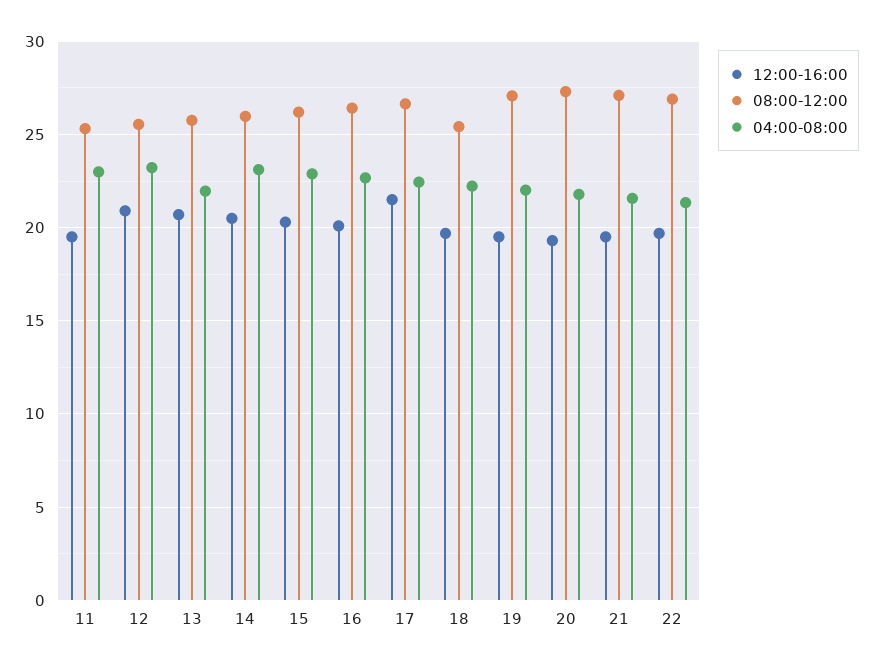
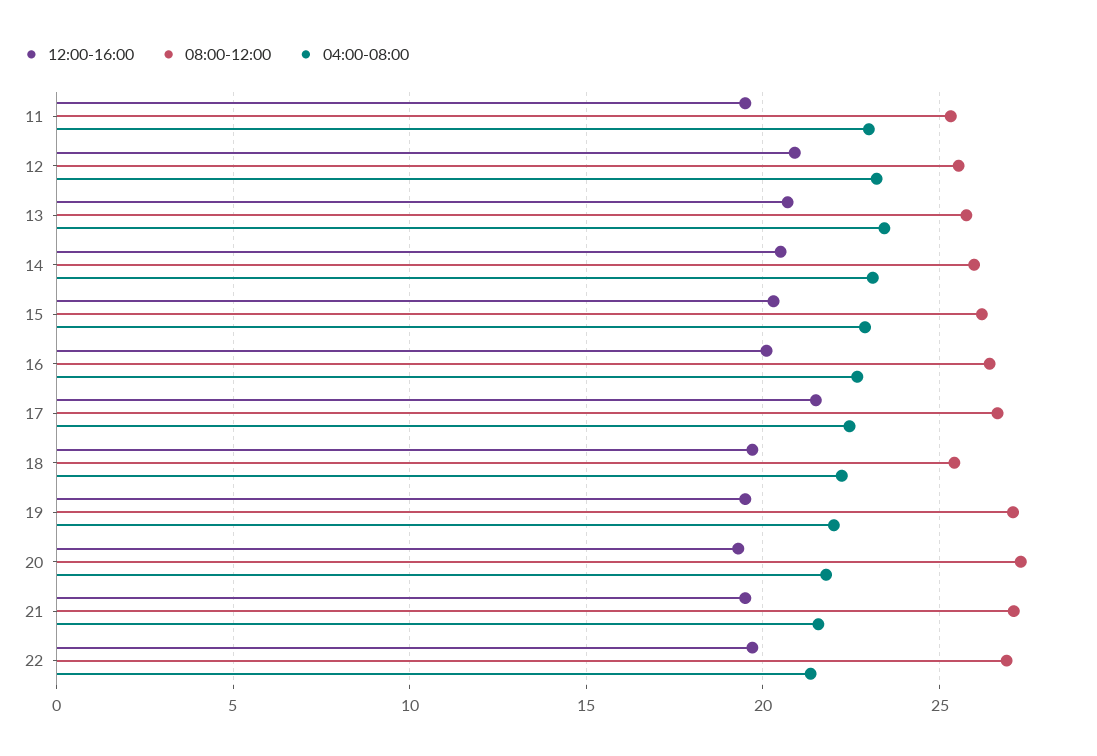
  {
    "12:00-16:00": {
      "11": 19.5,
      "12": 21,
      "13": 20.5,
      "14": 20.5,
      "15": 20.5,
      "16": 20,
      "17": 21.5,
      "18": 19.5,
      "19": 19.5,
      "20": 19.5,
      "21": 19.5,
      "22": 19.5
    },
    "08:00-12:00": {
      "11": 25.5,
      "12": 25.5,
      "13": 26,
      "14": 26,
      "15": 26,
      "16": 26.5,
      "17": 26.5,
      "18": 25.5,
      "19": 27,
      "20": 27.5,
      "21": 27,
      "22": 27
    },
    "04:00-08:00": {
      "11": 23,
      "12": 23,
-     "13": 22,
+     "13": 23.5,
      "14": 23,
      "15": 23,
      "16": 22.5,
      "17": 22.5,
      "18": 22,
      "19": 22,
      "20": 22,
      "21": 21.5,
      "22": 21.5
    }
  }

